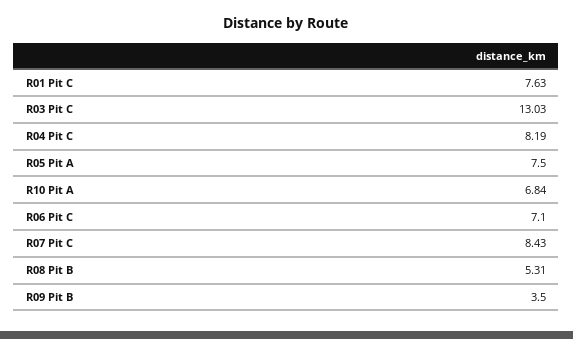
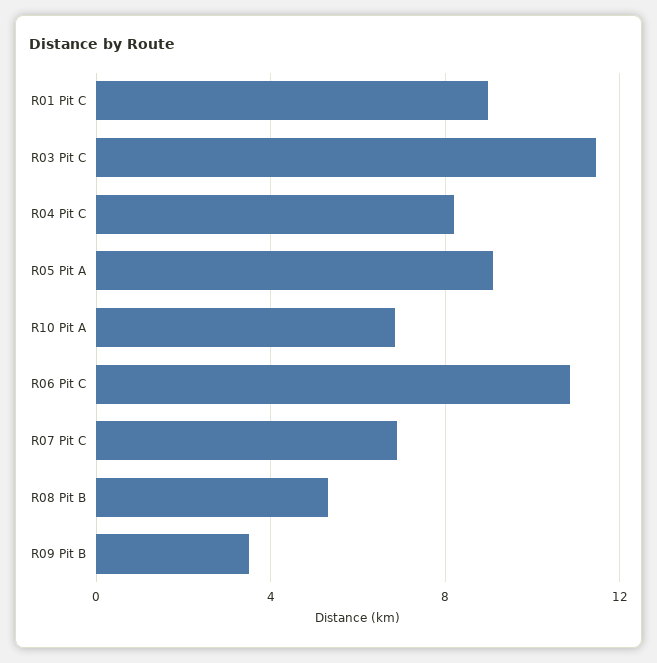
  {
-   "R01 Pit C": 7.63,
+   "R01 Pit C": 9,
-   "R03 Pit C": 13.03,
+   "R03 Pit C": 11.5,
    "R04 Pit C": 8.19,
-   "R05 Pit A": 7.5,
+   "R05 Pit A": 9,
    "R10 Pit A": 6.84,
-   "R06 Pit C": 7.1,
+   "R06 Pit C": 11,
-   "R07 Pit C": 8.43,
+   "R07 Pit C": 7,
    "R08 Pit B": 5.31,
    "R09 Pit B": 3.5
  }

